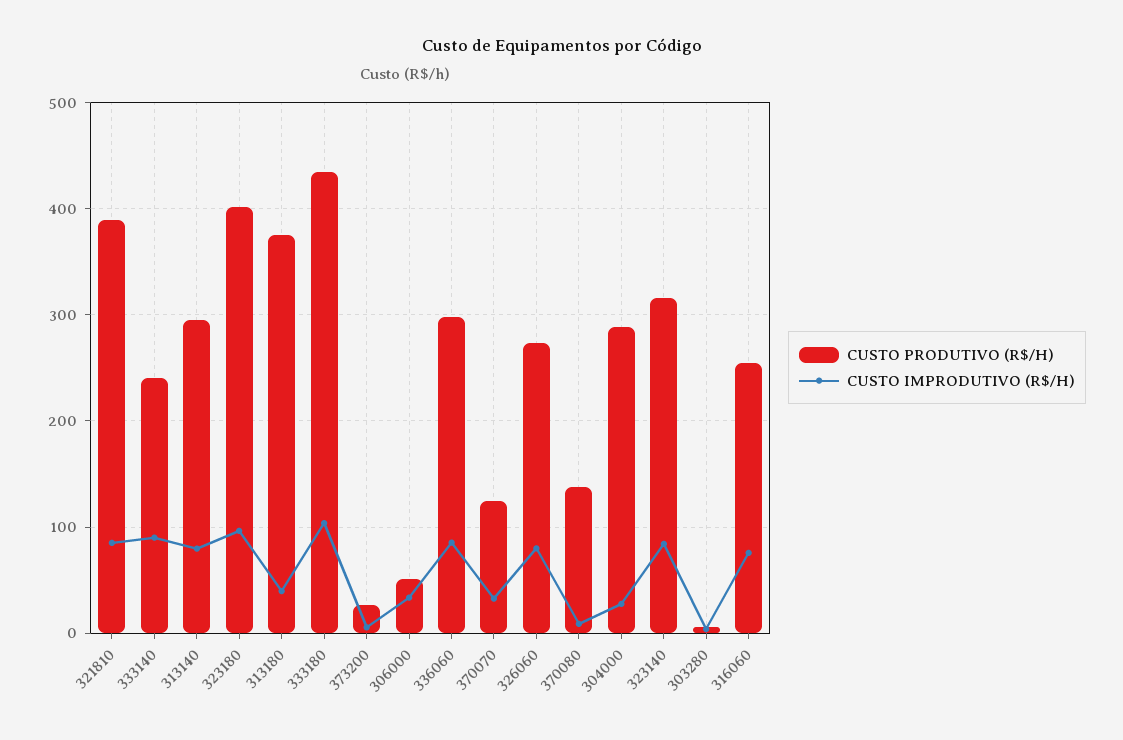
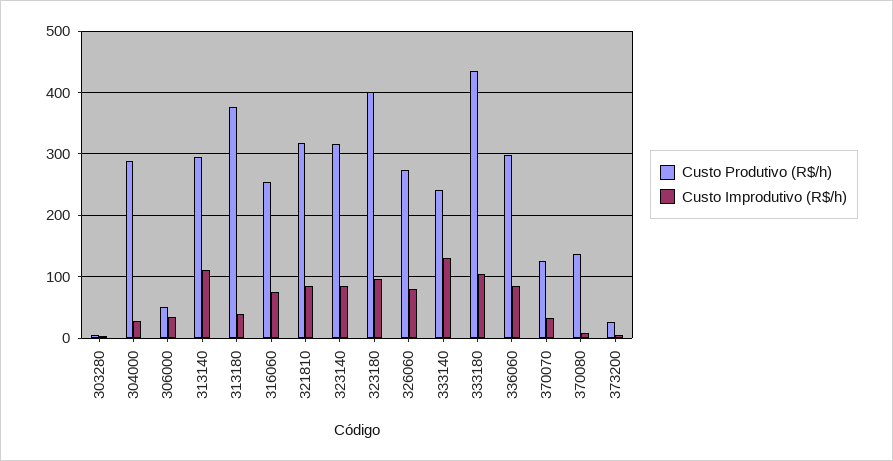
  {
    "CUSTO PRODUTIVO (R$/H)": {
-     "321810": 390,
+     "321810": 320,
      "333140": 240,
      "313140": 290,
      "323180": 400,
      "313180": 380,
      "333180": 430,
      "373200": 30,
      "306000": 50,
      "336060": 300,
      "370070": 120,
      "326060": 270,
      "370080": 140,
      "304000": 290,
      "323140": 320,
      "303280": 10,
      "316060": 250
    },
    "CUSTO IMPRODUTIVO (R$/H)": {
      "321810": 90,
-     "333140": 90,
+     "333140": 130,
-     "313140": 80,
+     "313140": 110,
      "323180": 100,
      "313180": 40,
      "333180": 100,
      "373200": 10,
      "306000": 30,
      "336060": 90,
      "370070": 30,
      "326060": 80,
      "370080": 10,
      "304000": 30,
      "323140": 80,
      "303280": 0,
      "316060": 80
    }
  }

